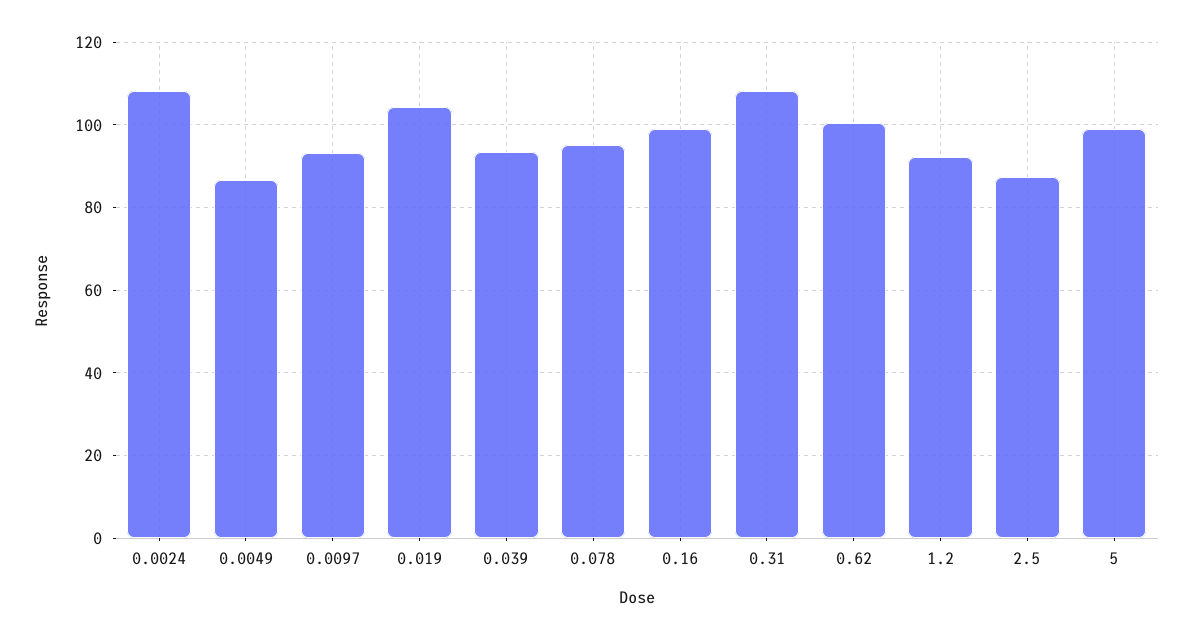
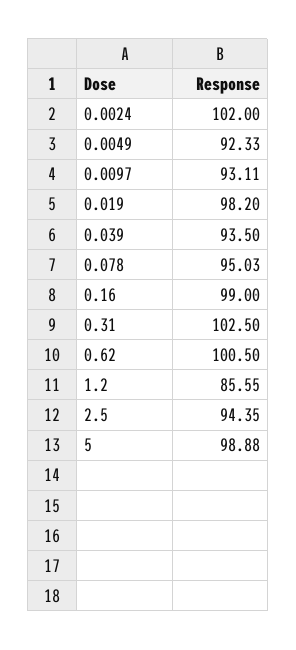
  {
-   "0.0024": 108,
+   "0.0024": 102,
-   "0.0049": 86,
+   "0.0049": 92.33,
    "0.0097": 93.11,
-   "0.019": 104,
+   "0.019": 98.2,
    "0.039": 93.5,
    "0.078": 95.03,
    "0.16": 99,
-   "0.31": 108,
+   "0.31": 102.5,
    "0.62": 100.5,
-   "1.2": 92,
+   "1.2": 85.55,
-   "2.5": 88,
+   "2.5": 94.35,
    "5": 98.88
  }

